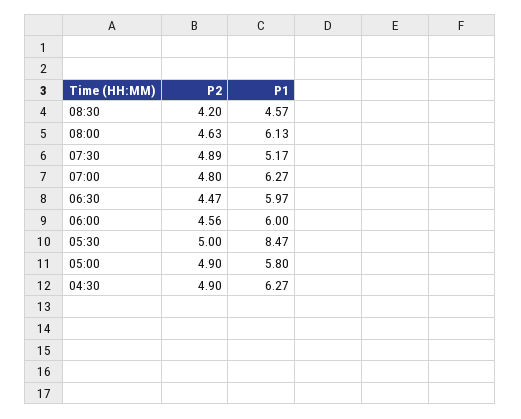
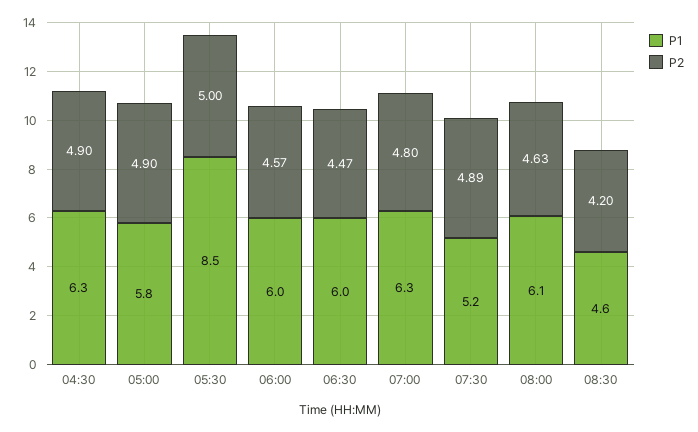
  {
    "P2": {
      "08:30": 4.2,
      "08:00": 4.63,
      "07:30": 4.89,
      "07:00": 4.8,
      "06:30": 4.47,
-     "06:00": 4.56,
+     "06:00": 4.57,
      "05:30": 5,
      "05:00": 4.9,
      "04:30": 4.9
    },
    "P1": {
      "08:30": 4.57,
      "08:00": 6.13,
      "07:30": 5.17,
      "07:00": 6.27,
      "06:30": 5.97,
      "06:00": 6,
      "05:30": 8.47,
      "05:00": 5.8,
      "04:30": 6.27
    }
  }

